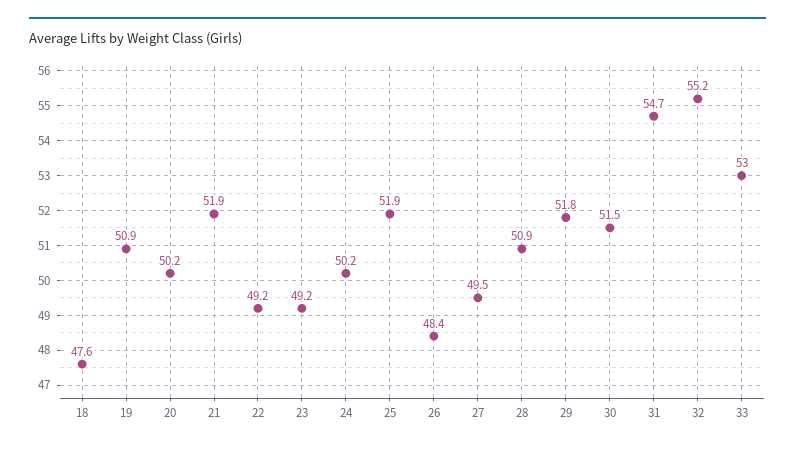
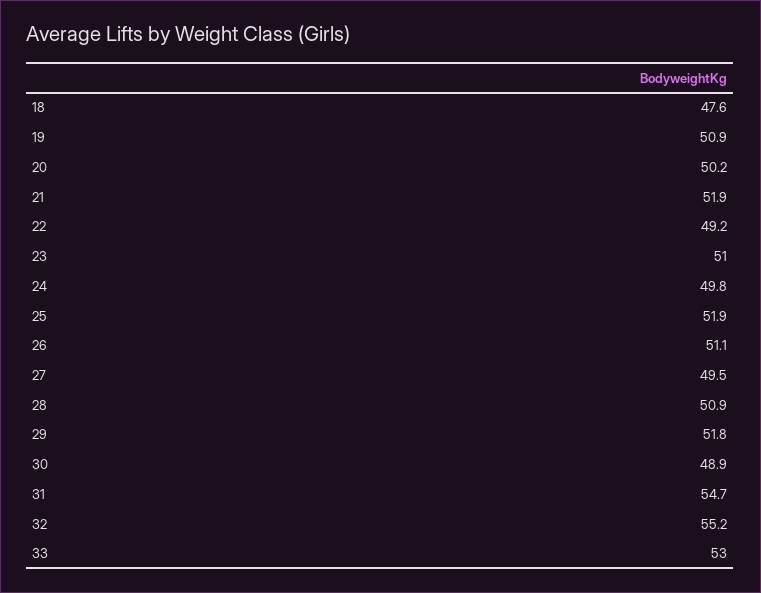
  {
    "18": 47.6,
    "19": 50.9,
    "20": 50.2,
    "21": 51.9,
    "22": 49.2,
-   "23": 49.2,
+   "23": 51,
-   "24": 50.2,
+   "24": 49.8,
    "25": 51.9,
-   "26": 48.4,
+   "26": 51.1,
    "27": 49.5,
    "28": 50.9,
    "29": 51.8,
-   "30": 51.5,
+   "30": 48.9,
    "31": 54.7,
    "32": 55.2,
    "33": 53
  }

